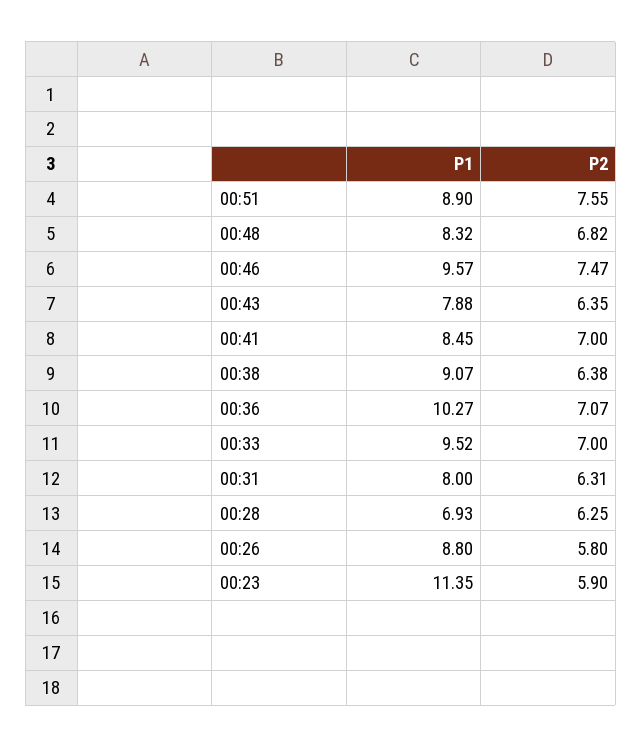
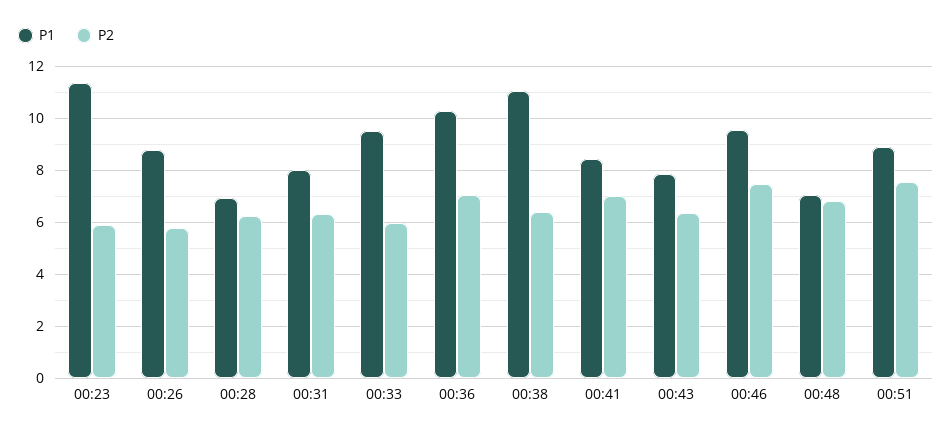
  {
    "P1": {
      "00:51": 8.9,
-     "00:48": 8.32,
+     "00:48": 7,
      "00:46": 9.57,
      "00:43": 7.88,
      "00:41": 8.45,
-     "00:38": 9.07,
+     "00:38": 11,
      "00:36": 10.27,
      "00:33": 9.52,
      "00:31": 8,
      "00:28": 6.93,
      "00:26": 8.8,
      "00:23": 11.35
    },
    "P2": {
      "00:51": 7.55,
      "00:48": 6.82,
      "00:46": 7.47,
      "00:43": 6.35,
      "00:41": 7,
      "00:38": 6.38,
      "00:36": 7.07,
-     "00:33": 7,
+     "00:33": 6,
      "00:31": 6.31,
      "00:28": 6.25,
      "00:26": 5.8,
      "00:23": 5.9
    }
  }

